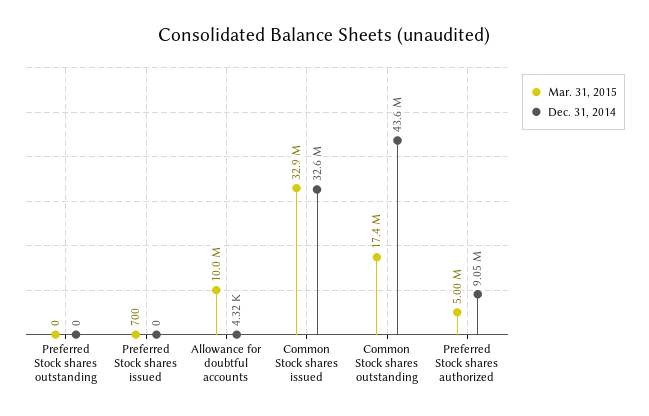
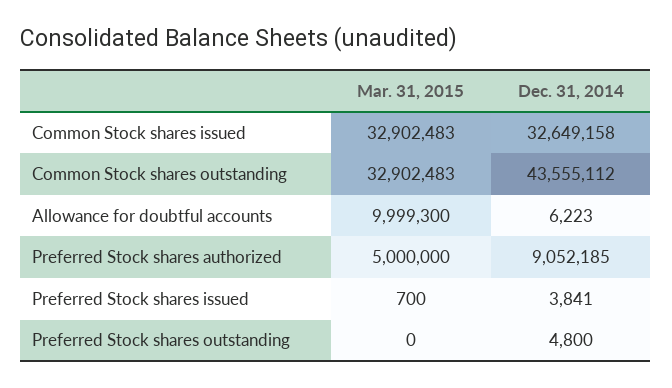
  {
    "Mar. 31, 2015": {
      "Preferred Stock shares outstanding": 0,
      "Preferred Stock shares issued": 700,
      "Allowance for doubtful accounts": 9999300,
      "Common Stock shares issued": 32902483,
-     "Common Stock shares outstanding": 17400000,
+     "Common Stock shares outstanding": 32902483,
      "Preferred Stock shares authorized": 5000000
    },
    "Dec. 31, 2014": {
-     "Preferred Stock shares outstanding": 0,
+     "Preferred Stock shares outstanding": 4800,
-     "Preferred Stock shares issued": 0,
+     "Preferred Stock shares issued": 3841,
-     "Allowance for doubtful accounts": 4320,
+     "Allowance for doubtful accounts": 6223,
      "Common Stock shares issued": 32649158,
      "Common Stock shares outstanding": 43555112,
      "Preferred Stock shares authorized": 9052185
    }
  }

